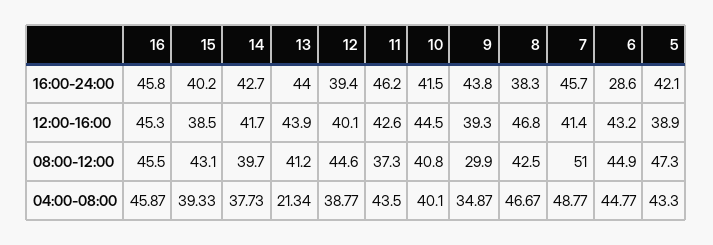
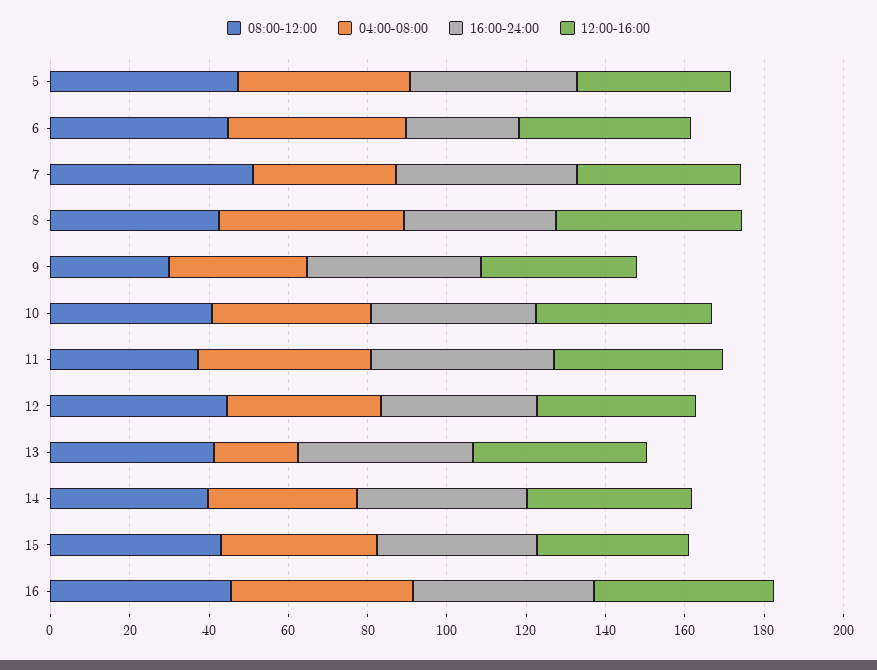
  {
    "16:00-24:00": {
      "16": 45.8,
      "15": 40.2,
      "14": 42.7,
      "13": 44,
      "12": 39.4,
      "11": 46.2,
      "10": 41.5,
      "9": 43.8,
      "8": 38.3,
      "7": 45.7,
      "6": 28.6,
      "5": 42.1
    },
    "12:00-16:00": {
      "16": 45.3,
      "15": 38.5,
      "14": 41.7,
      "13": 43.9,
      "12": 40.1,
      "11": 42.6,
      "10": 44.5,
      "9": 39.3,
      "8": 46.8,
      "7": 41.4,
      "6": 43.2,
      "5": 38.9
    },
    "08:00-12:00": {
      "16": 45.5,
      "15": 43.1,
      "14": 39.7,
      "13": 41.2,
      "12": 44.6,
      "11": 37.3,
      "10": 40.8,
      "9": 29.9,
      "8": 42.5,
      "7": 51,
      "6": 44.9,
      "5": 47.3
    },
    "04:00-08:00": {
      "16": 45.87,
      "15": 39.33,
      "14": 37.73,
      "13": 21.34,
      "12": 38.77,
      "11": 43.5,
      "10": 40.1,
      "9": 34.87,
      "8": 46.67,
-     "7": 48.77,
+     "7": 35,
      "6": 44.77,
      "5": 43.3
    }
  }

